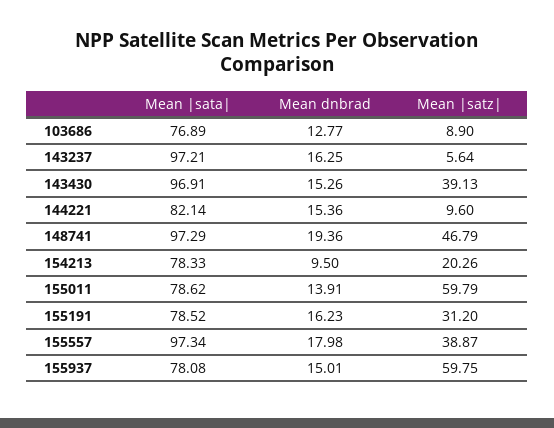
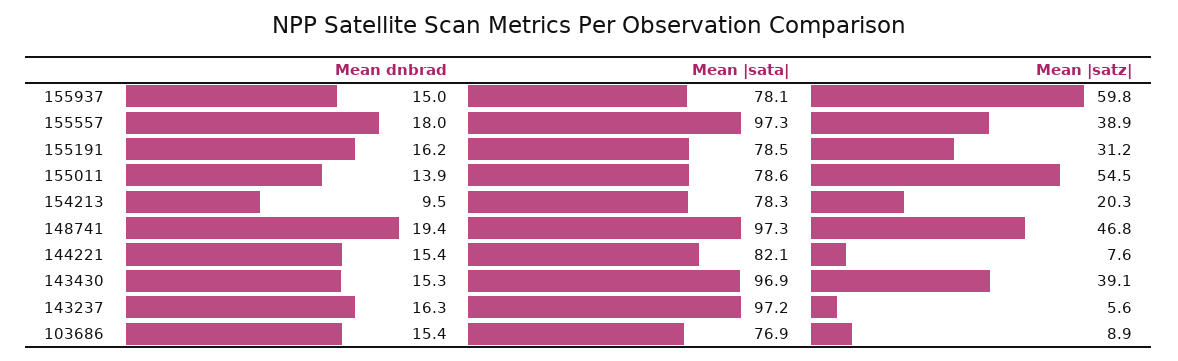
  {
    "Mean |sata|": {
      "103686": 76.89,
      "143237": 97.21,
      "143430": 96.91,
      "144221": 82.14,
      "148741": 97.29,
      "154213": 78.33,
      "155011": 78.62,
      "155191": 78.52,
      "155557": 97.34,
      "155937": 78.08
    },
    "Mean dnbrad": {
-     "103686": 12.77,
+     "103686": 15.4,
      "143237": 16.25,
      "143430": 15.26,
      "144221": 15.36,
      "148741": 19.36,
      "154213": 9.5,
      "155011": 13.91,
      "155191": 16.23,
      "155557": 17.98,
      "155937": 15.01
    },
    "Mean |satz|": {
      "103686": 8.9,
      "143237": 5.64,
      "143430": 39.13,
-     "144221": 9.6,
+     "144221": 7.6,
      "148741": 46.79,
      "154213": 20.26,
-     "155011": 59.79,
+     "155011": 54.5,
      "155191": 31.2,
      "155557": 38.87,
      "155937": 59.75
    }
  }

